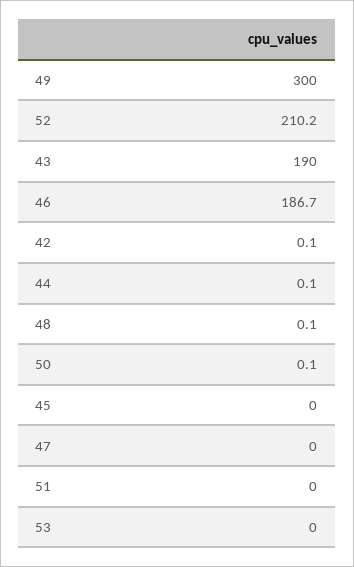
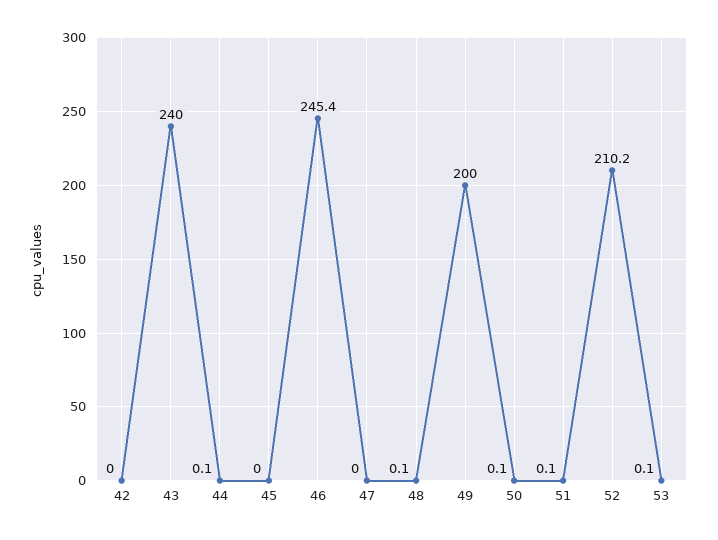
  {
-   "49": 300,
+   "49": 200,
    "52": 210.2,
-   "43": 190,
+   "43": 240,
-   "46": 186.7,
+   "46": 245.4,
-   "42": 0.1,
+   "42": 0,
    "44": 0.1,
    "48": 0.1,
    "50": 0.1,
    "45": 0,
    "47": 0,
-   "51": 0,
+   "51": 0.1,
-   "53": 0
+   "53": 0.1
  }

